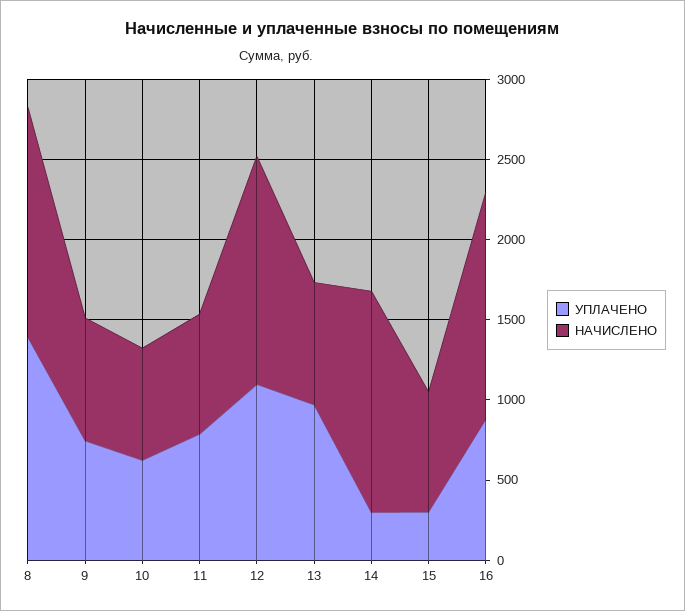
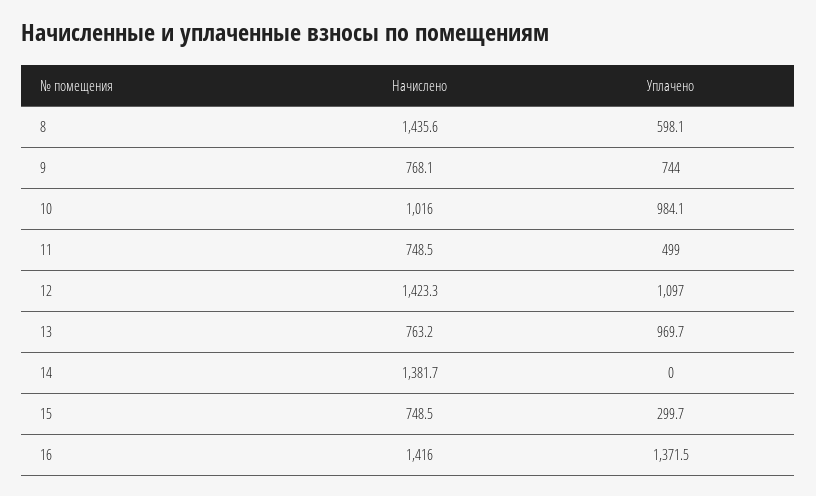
  {
    "УПЛАЧЕНО": {
-     "8": 1400,
+     "8": 598.1,
      "9": 744,
-     "10": 600,
+     "10": 984.1,
-     "11": 800,
+     "11": 499,
      "12": 1097,
      "13": 969.7,
-     "14": 300,
+     "14": 0,
      "15": 299.7,
-     "16": 900
+     "16": 1371.5
    },
    "НАЧИСЛЕНО": {
      "8": 1435.6,
      "9": 768.1,
-     "10": 700,
+     "10": 1016,
      "11": 748.5,
      "12": 1423.3,
      "13": 763.2,
      "14": 1381.7,
      "15": 748.5,
      "16": 1416
    }
  }

